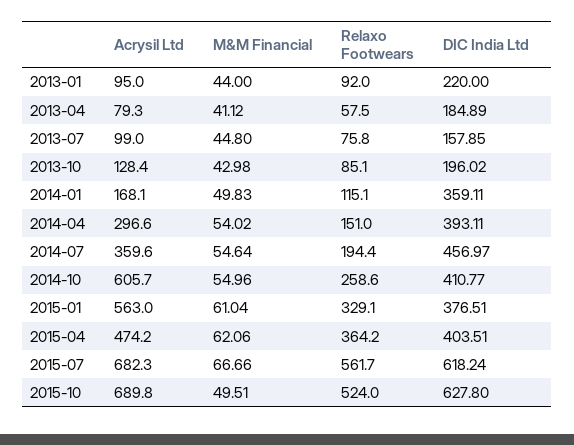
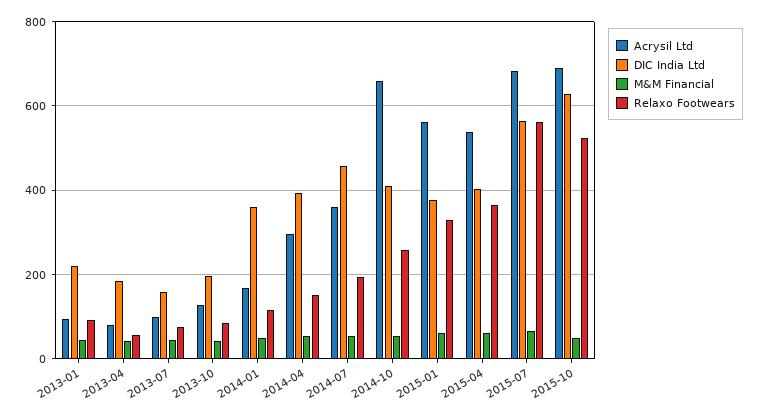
  {
    "Acrysil Ltd": {
      "2013-01": 95,
      "2013-04": 79.3,
      "2013-07": 99,
      "2013-10": 128.4,
      "2014-01": 168.1,
      "2014-04": 296.6,
      "2014-07": 359.6,
-     "2014-10": 605.7,
+     "2014-10": 660,
      "2015-01": 563,
-     "2015-04": 474.2,
+     "2015-04": 540,
      "2015-07": 682.3,
      "2015-10": 689.8
    },
    "M&M Financial": {
      "2013-01": 44,
      "2013-04": 41.12,
      "2013-07": 44.8,
      "2013-10": 42.98,
      "2014-01": 49.83,
      "2014-04": 54.02,
      "2014-07": 54.64,
      "2014-10": 54.96,
      "2015-01": 61.04,
      "2015-04": 62.06,
      "2015-07": 66.66,
      "2015-10": 49.51
    },
    "Relaxo Footwears": {
      "2013-01": 92,
      "2013-04": 57.5,
      "2013-07": 75.8,
      "2013-10": 85.1,
      "2014-01": 115.1,
      "2014-04": 151,
      "2014-07": 194.4,
      "2014-10": 258.6,
      "2015-01": 329.1,
      "2015-04": 364.2,
      "2015-07": 561.7,
      "2015-10": 524
    },
    "DIC India Ltd": {
      "2013-01": 220,
      "2013-04": 184.89,
      "2013-07": 157.85,
      "2013-10": 196.02,
      "2014-01": 359.11,
      "2014-04": 393.11,
      "2014-07": 456.97,
      "2014-10": 410.77,
      "2015-01": 376.51,
      "2015-04": 403.51,
-     "2015-07": 618.24,
+     "2015-07": 560,
      "2015-10": 627.8
    }
  }

